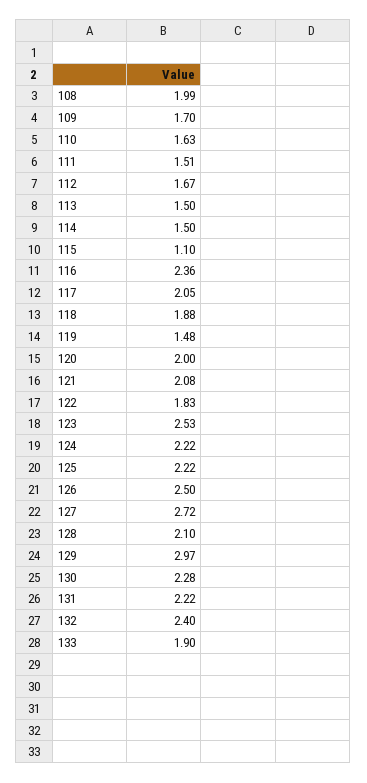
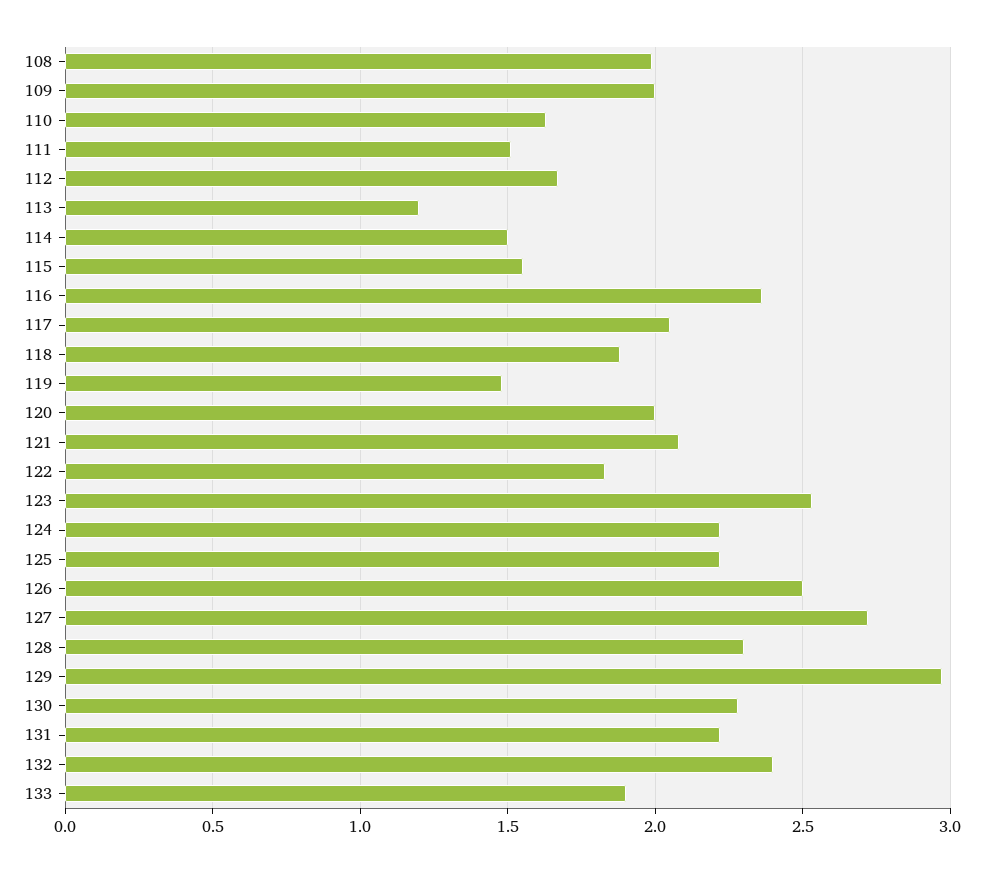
  {
    "108": 1.99,
-   "109": 1.7,
+   "109": 2,
    "110": 1.63,
    "111": 1.51,
    "112": 1.67,
-   "113": 1.5,
+   "113": 1.2,
    "114": 1.5,
-   "115": 1.1,
+   "115": 1.55,
    "116": 2.36,
    "117": 2.05,
    "118": 1.88,
    "119": 1.48,
    "120": 2,
    "121": 2.08,
    "122": 1.83,
    "123": 2.53,
    "124": 2.22,
    "125": 2.22,
    "126": 2.5,
    "127": 2.72,
-   "128": 2.1,
+   "128": 2.3,
    "129": 2.97,
    "130": 2.28,
    "131": 2.22,
    "132": 2.4,
    "133": 1.9
  }

